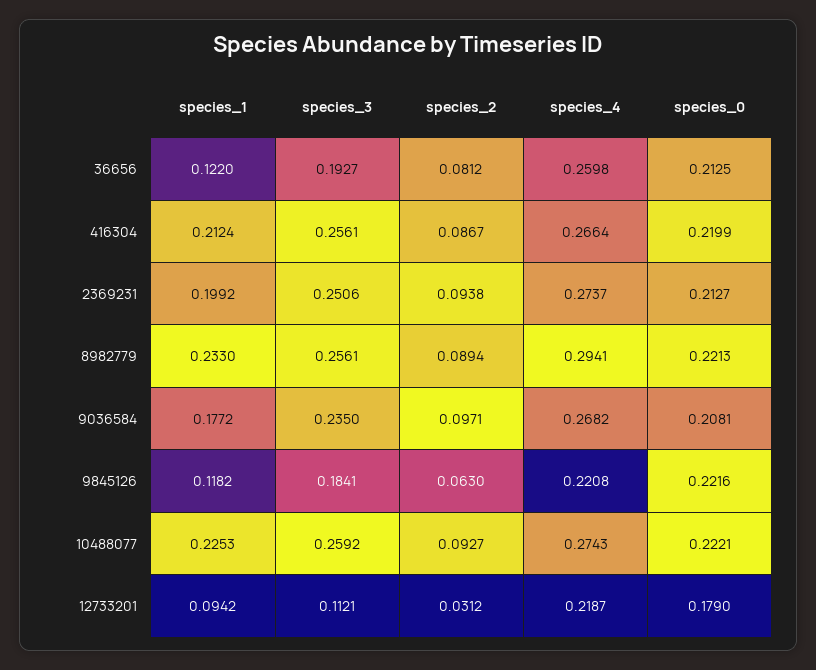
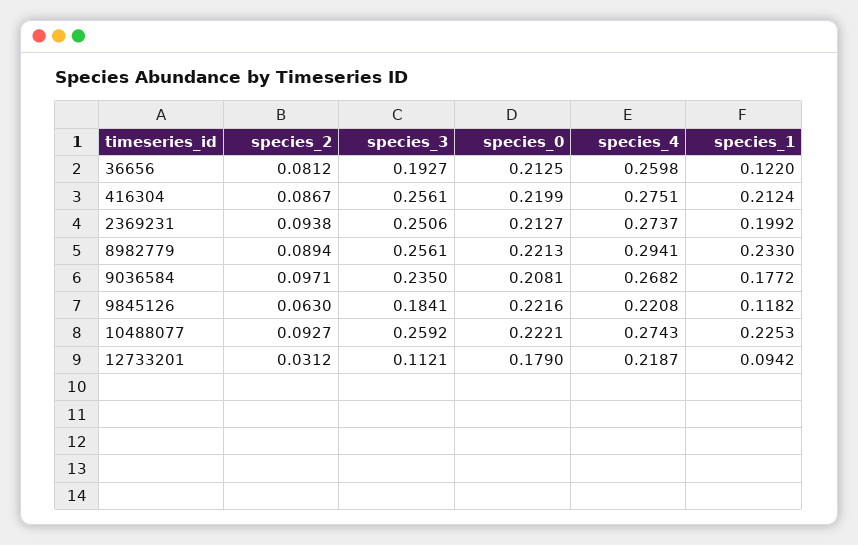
  {
    "species_1": {
      "36656": 0.122,
      "416304": 0.2124,
      "2369231": 0.1992,
      "8982779": 0.233,
      "9036584": 0.1772,
      "9845126": 0.1182,
      "10488077": 0.2253,
      "12733201": 0.0942
    },
    "species_3": {
      "36656": 0.1927,
      "416304": 0.2561,
      "2369231": 0.2506,
      "8982779": 0.2561,
      "9036584": 0.235,
      "9845126": 0.1841,
      "10488077": 0.2592,
      "12733201": 0.1121
    },
    "species_2": {
      "36656": 0.0812,
      "416304": 0.0867,
      "2369231": 0.0938,
      "8982779": 0.0894,
      "9036584": 0.0971,
      "9845126": 0.063,
      "10488077": 0.0927,
      "12733201": 0.0312
    },
    "species_4": {
      "36656": 0.2598,
-     "416304": 0.2664,
+     "416304": 0.2751,
      "2369231": 0.2737,
      "8982779": 0.2941,
      "9036584": 0.2682,
      "9845126": 0.2208,
      "10488077": 0.2743,
      "12733201": 0.2187
    },
    "species_0": {
      "36656": 0.2125,
      "416304": 0.2199,
      "2369231": 0.2127,
      "8982779": 0.2213,
      "9036584": 0.2081,
      "9845126": 0.2216,
      "10488077": 0.2221,
      "12733201": 0.179
    }
  }

